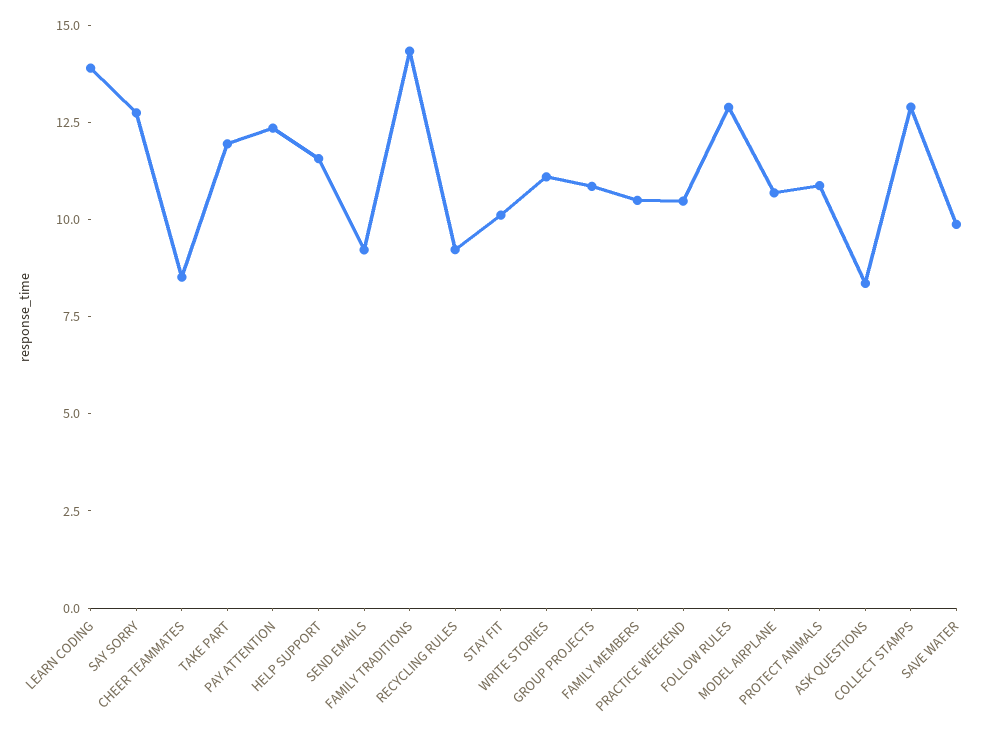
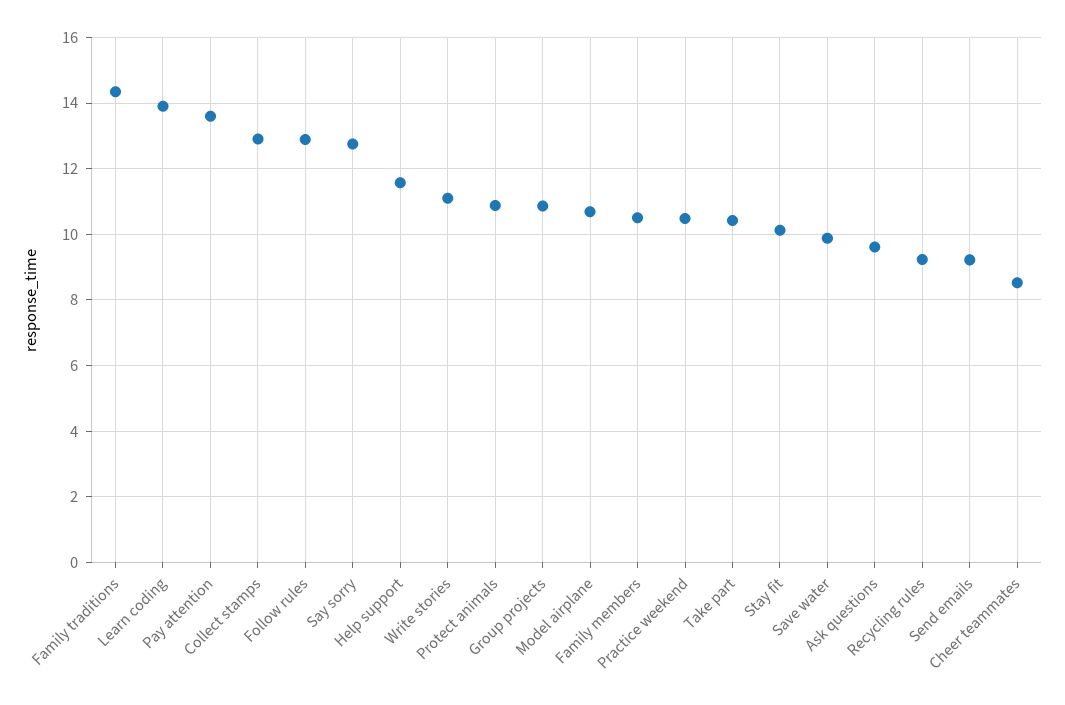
  {
    "LEARN CODING": 14,
    "SAY SORRY": 12.8,
    "CHEER TEAMMATES": 8.6,
-   "TAKE PART": 12,
+   "TAKE PART": 10.4,
-   "PAY ATTENTION": 12.5,
+   "PAY ATTENTION": 13.6,
    "HELP SUPPORT": 11.6,
    "SEND EMAILS": 9.2,
    "FAMILY TRADITIONS": 14.4,
    "RECYCLING RULES": 9.2,
    "STAY FIT": 10.2,
    "WRITE STORIES": 11.2,
    "GROUP PROJECTS": 10.8,
    "FAMILY MEMBERS": 10.6,
    "PRACTICE WEEKEND": 10.4,
    "FOLLOW RULES": 12.8,
    "MODEL AIRPLANE": 10.6,
    "PROTECT ANIMALS": 10.8,
-   "ASK QUESTIONS": 8.5,
+   "ASK QUESTIONS": 9.6,
    "COLLECT STAMPS": 13,
    "SAVE WATER": 9.8
  }

